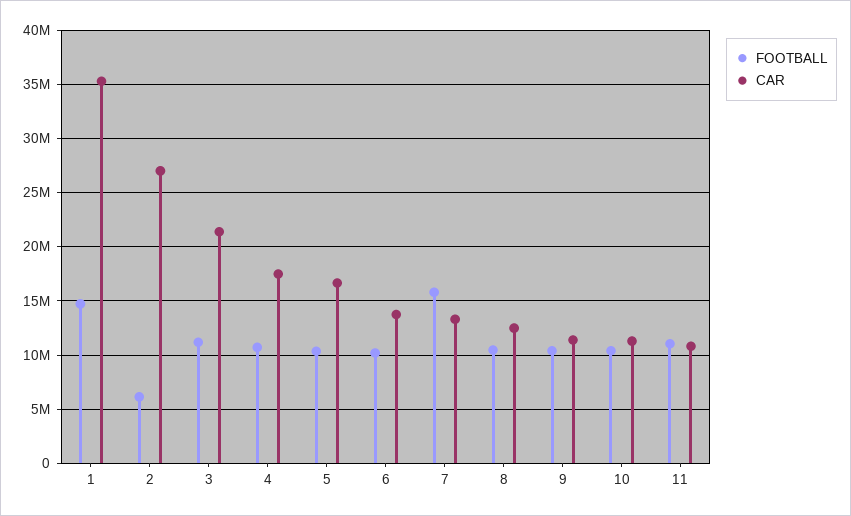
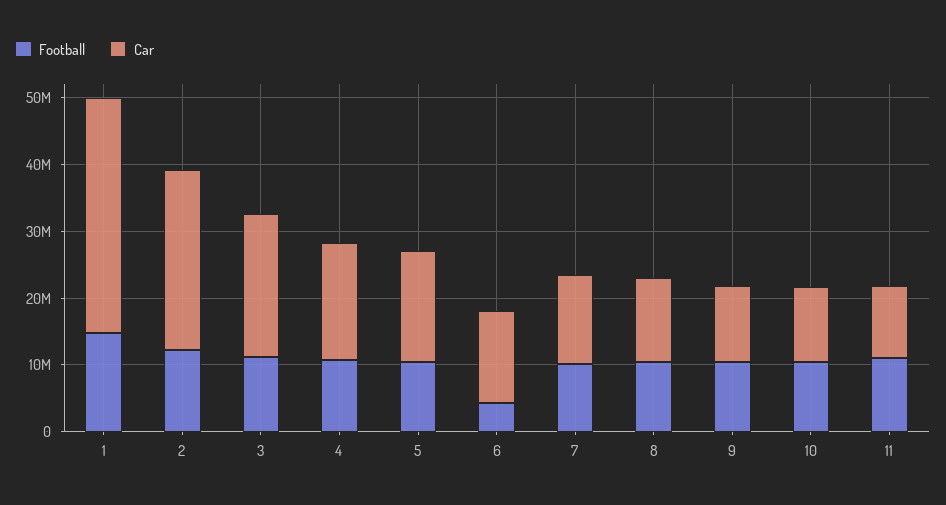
  {
    "FOOTBALL": {
      "1": 15000000,
-     "2": 6000000,
+     "2": 12000000,
      "3": 11000000,
      "4": 11000000,
      "5": 10000000,
-     "6": 10000000,
+     "6": 4000000,
-     "7": 16000000,
+     "7": 10000000,
      "8": 10000000,
      "9": 10000000,
      "10": 10000000,
      "11": 11000000
    },
    "CAR": {
      "1": 35000000,
      "2": 27000000,
      "3": 21000000,
      "4": 17000000,
      "5": 17000000,
      "6": 14000000,
      "7": 13000000,
      "8": 12000000,
      "9": 11000000,
      "10": 11000000,
      "11": 11000000
    }
  }

